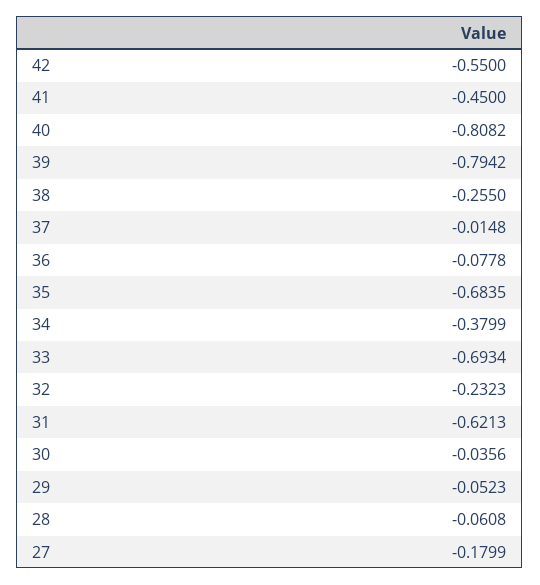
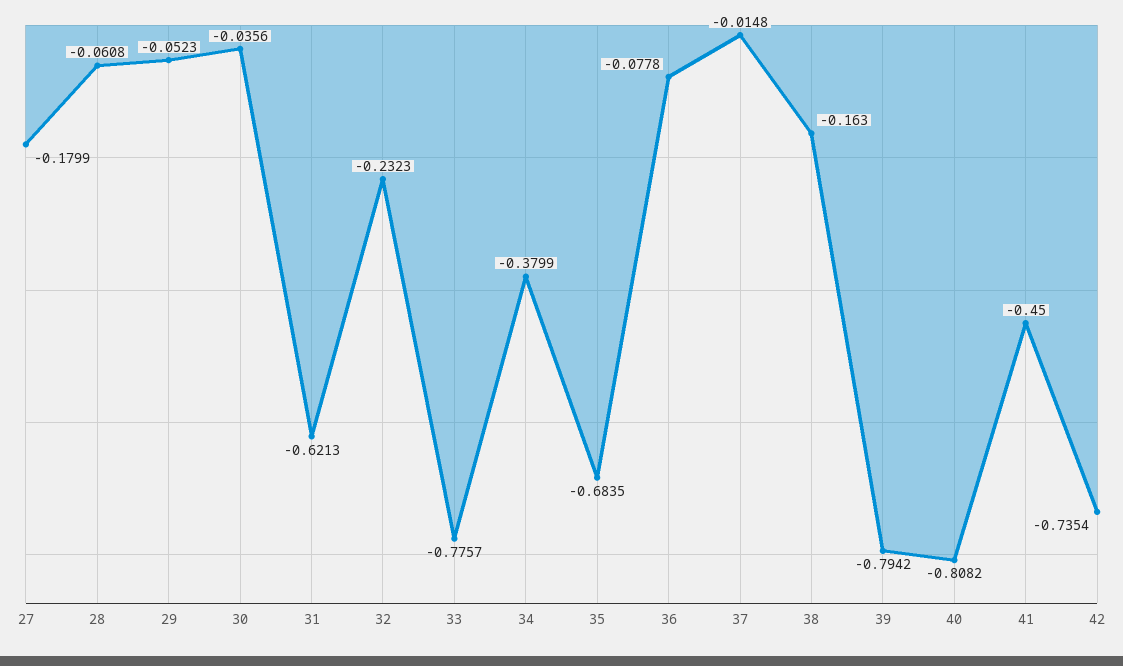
  {
-   "42": -0.55,
+   "42": -0.7354,
    "41": -0.45,
    "40": -0.8082,
    "39": -0.7942,
-   "38": -0.255,
+   "38": -0.163,
    "37": -0.0148,
    "36": -0.0778,
    "35": -0.6835,
    "34": -0.3799,
-   "33": -0.6934,
+   "33": -0.7757,
    "32": -0.2323,
    "31": -0.6213,
    "30": -0.0356,
    "29": -0.0523,
    "28": -0.0608,
    "27": -0.1799
  }

